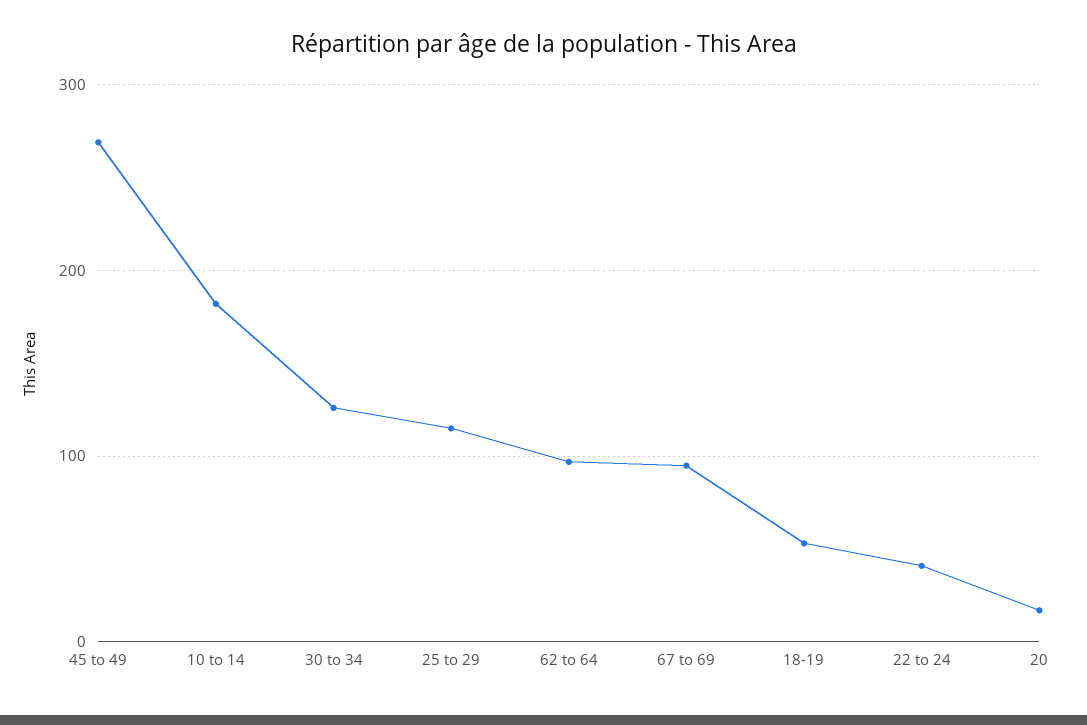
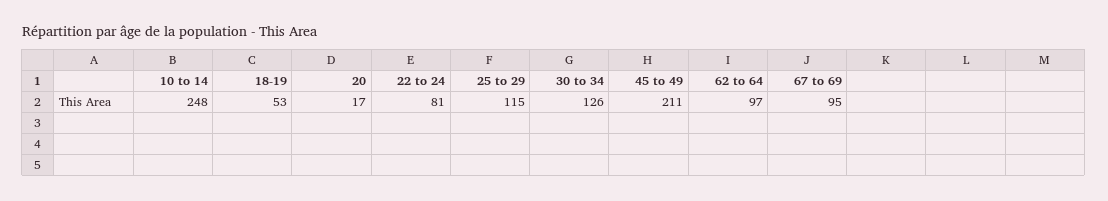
  {
-   "45 to 49": 270,
+   "45 to 49": 211,
-   "10 to 14": 180,
+   "10 to 14": 248,
    "30 to 34": 126,
    "25 to 29": 115,
    "62 to 64": 97,
    "67 to 69": 95,
    "18-19": 53,
-   "22 to 24": 40,
+   "22 to 24": 81,
    "20": 17
  }

